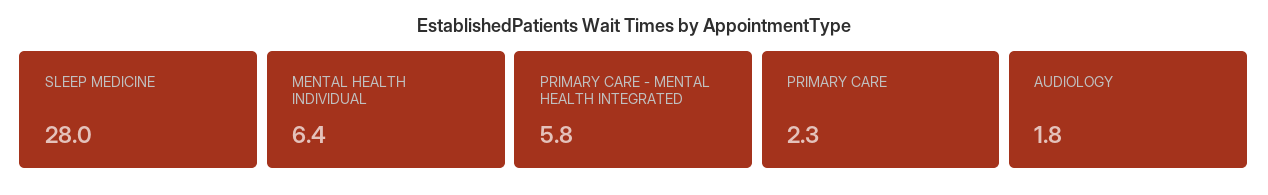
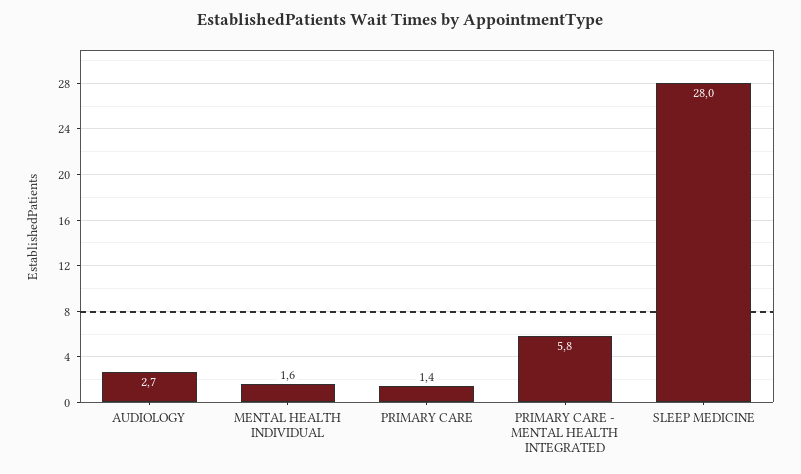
  {
    "SLEEP MEDICINE": 28,
-   "MENTAL HEALTH INDIVIDUAL": 6.4,
+   "MENTAL HEALTH INDIVIDUAL": 1.6,
    "PRIMARY CARE - MENTAL HEALTH INTEGRATED": 5.8,
-   "PRIMARY CARE": 2.3,
+   "PRIMARY CARE": 1.4,
-   "AUDIOLOGY": 1.8
+   "AUDIOLOGY": 2.7
  }

